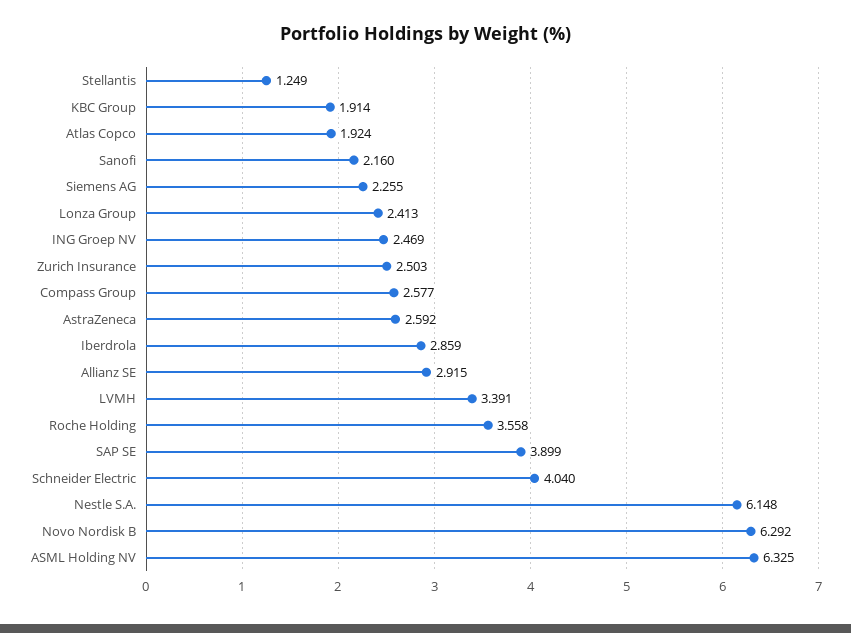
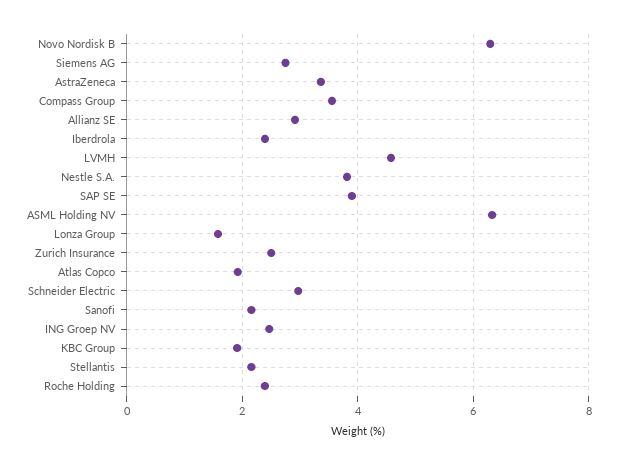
  {
-   "Stellantis": 1.249,
+   "Stellantis": 2.2,
    "KBC Group": 1.914,
    "Atlas Copco": 1.924,
    "Sanofi": 2.16,
-   "Siemens AG": 2.255,
+   "Siemens AG": 2.8,
-   "Lonza Group": 2.413,
+   "Lonza Group": 1.6,
    "ING Groep NV": 2.469,
    "Zurich Insurance": 2.503,
-   "Compass Group": 2.577,
+   "Compass Group": 3.6,
-   "AstraZeneca": 2.592,
+   "AstraZeneca": 3.4,
-   "Iberdrola": 2.859,
+   "Iberdrola": 2.4,
    "Allianz SE": 2.915,
-   "LVMH": 3.391,
+   "LVMH": 4.6,
-   "Roche Holding": 3.558,
+   "Roche Holding": 2.4,
    "SAP SE": 3.899,
-   "Schneider Electric": 4.04,
+   "Schneider Electric": 3,
-   "Nestle S.A.": 6.148,
+   "Nestle S.A.": 3.8,
    "Novo Nordisk B": 6.292,
    "ASML Holding NV": 6.325
  }

